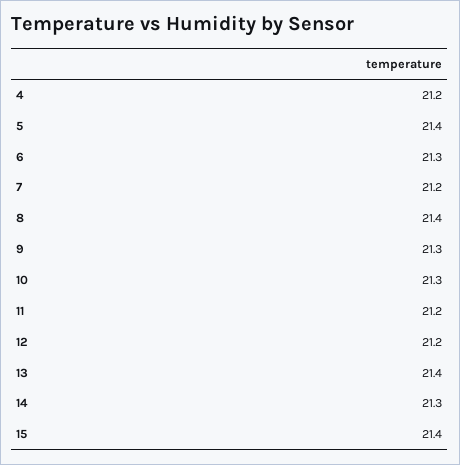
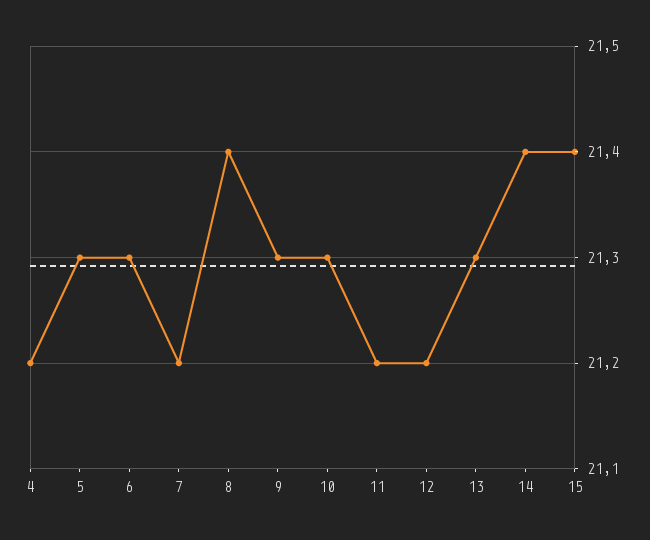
  {
    "4": 21.2,
-   "5": 21.4,
+   "5": 21.3,
    "6": 21.3,
    "7": 21.2,
    "8": 21.4,
    "9": 21.3,
    "10": 21.3,
    "11": 21.2,
    "12": 21.2,
-   "13": 21.4,
+   "13": 21.3,
-   "14": 21.3,
+   "14": 21.4,
    "15": 21.4
  }

